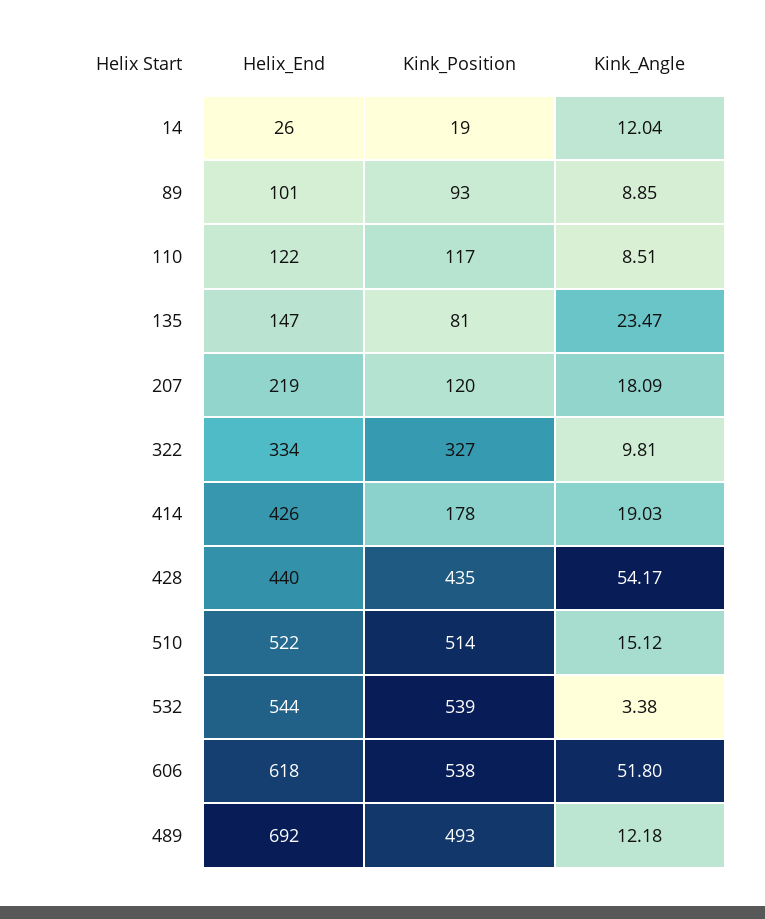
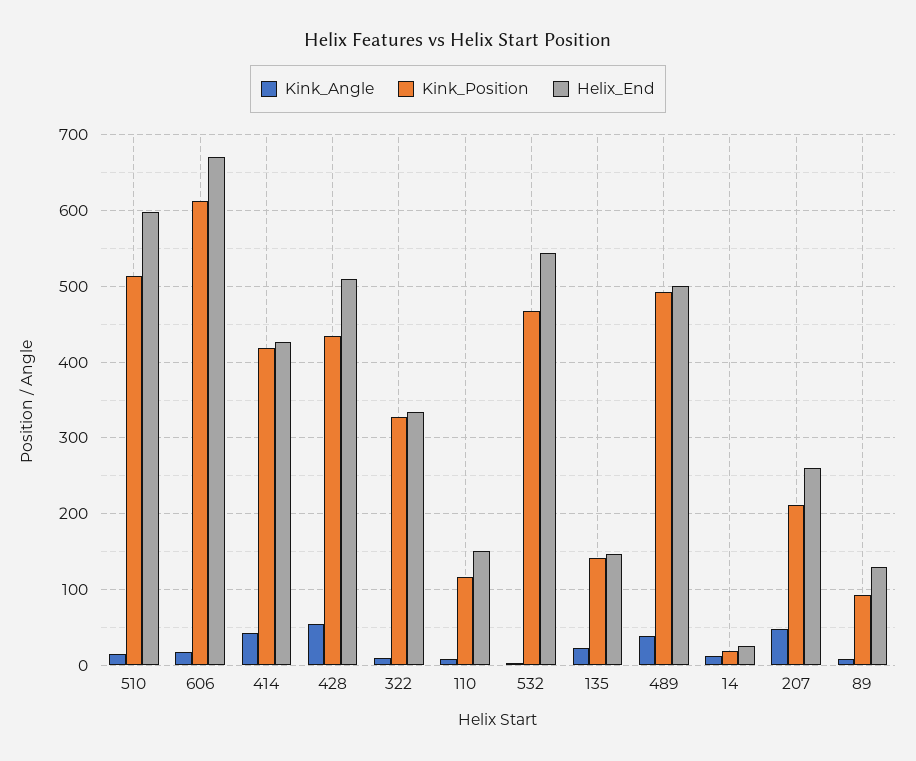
  {
    "Helix_End": {
      "14": 26,
-     "89": 101,
+     "89": 130,
-     "110": 122,
+     "110": 150,
      "135": 147,
-     "207": 219,
+     "207": 260,
      "322": 334,
      "414": 426,
-     "428": 440,
+     "428": 510,
-     "510": 522,
+     "510": 600,
      "532": 544,
-     "606": 618,
+     "606": 670,
-     "489": 692
+     "489": 500
    },
    "Kink_Position": {
      "14": 19,
      "89": 93,
      "110": 117,
-     "135": 81,
+     "135": 140,
-     "207": 120,
+     "207": 210,
      "322": 327,
-     "414": 178,
+     "414": 420,
      "428": 435,
      "510": 514,
-     "532": 539,
+     "532": 470,
-     "606": 538,
+     "606": 610,
      "489": 493
    },
    "Kink_Angle": {
      "14": 12.04,
      "89": 8.85,
      "110": 8.51,
      "135": 23.47,
-     "207": 18.09,
+     "207": 50,
      "322": 9.81,
-     "414": 19.03,
+     "414": 40,
      "428": 54.17,
      "510": 15.12,
      "532": 3.38,
-     "606": 51.8,
+     "606": 20,
-     "489": 12.18
+     "489": 40
    }
  }

